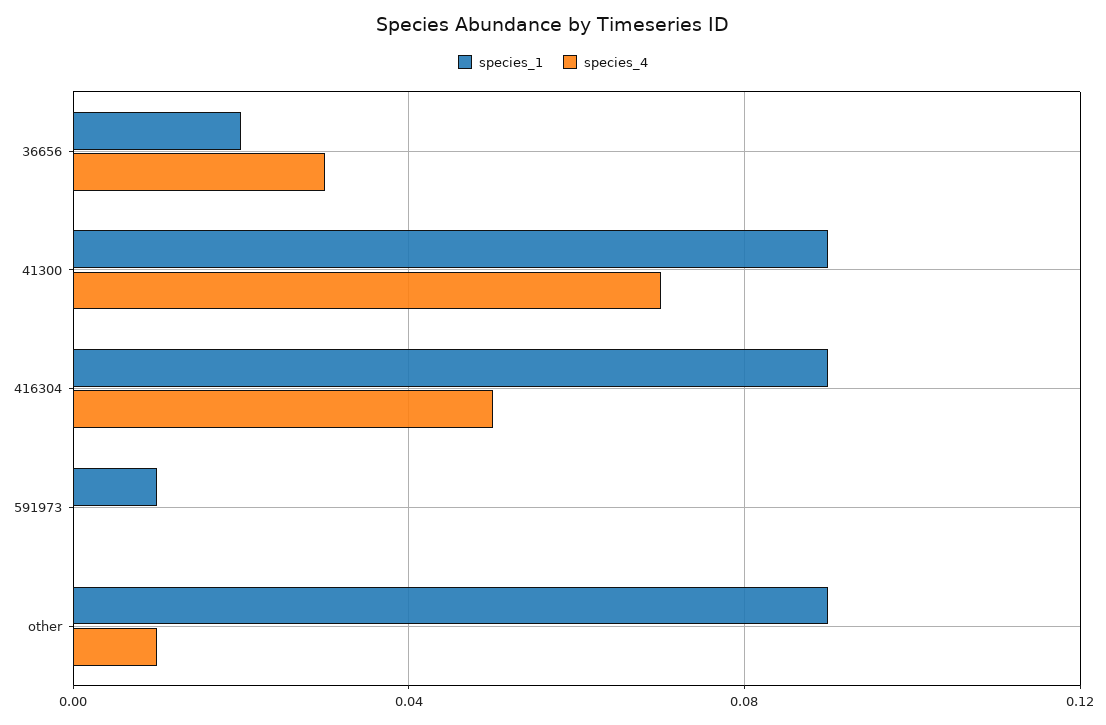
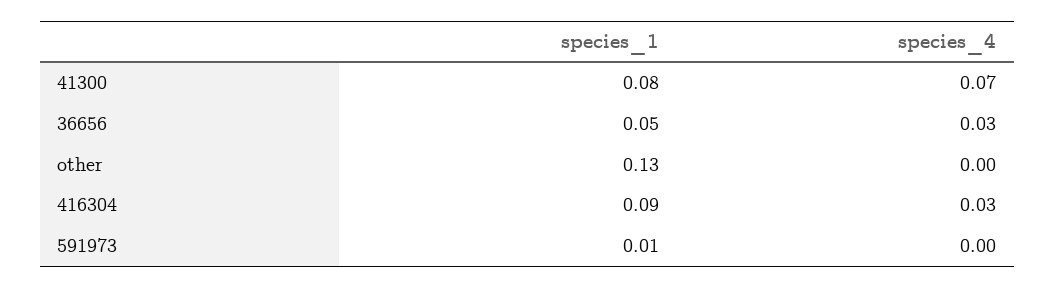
  {
    "species_1": {
-     "36656": 0.02,
+     "36656": 0.05,
-     "41300": 0.09,
+     "41300": 0.08,
      "416304": 0.09,
      "591973": 0.01,
-     "other": 0.09
+     "other": 0.13
    },
    "species_4": {
      "36656": 0.03,
      "41300": 0.07,
-     "416304": 0.05,
+     "416304": 0.03,
      "591973": 0,
-     "other": 0.01
+     "other": 0
    }
  }

